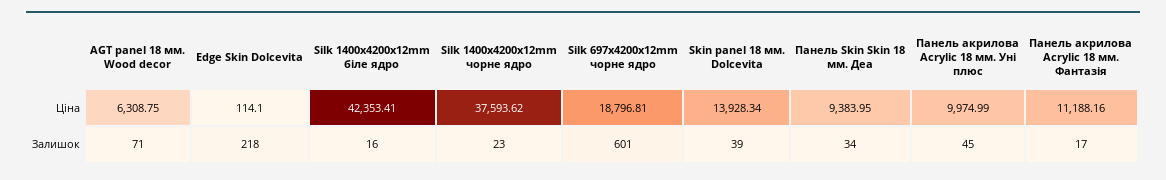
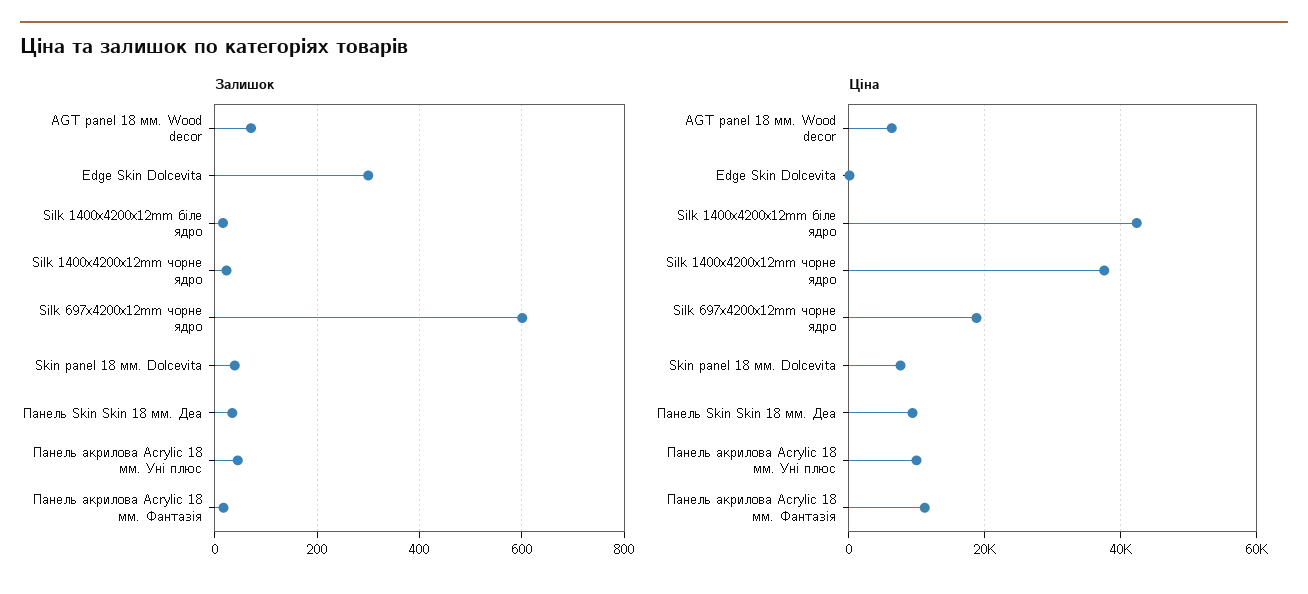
  {
    "Ціна": {
      "AGT panel 18 мм. Wood decor": 6308.75,
      "Edge Skin Dolcevita": 114.1,
      "Silk 1400x4200x12mm біле ядро": 42353.41,
      "Silk 1400x4200x12mm чорне ядро": 37593.62,
      "Silk 697x4200x12mm чорне ядро": 18796.81,
-     "Skin panel 18 мм. Dolcevita": 13928.34,
+     "Skin panel 18 мм. Dolcevita": 8000,
      "Панель Skin Skin 18 мм. Деа": 9383.95,
      "Панель акрилова Acrylic 18 мм. Уні плюс": 9974.99,
      "Панель акрилова Acrylic 18 мм. Фантазія": 11188.16
    },
    "Залишок": {
      "AGT panel 18 мм. Wood decor": 71,
-     "Edge Skin Dolcevita": 218,
+     "Edge Skin Dolcevita": 300,
      "Silk 1400x4200x12mm біле ядро": 16,
      "Silk 1400x4200x12mm чорне ядро": 23,
      "Silk 697x4200x12mm чорне ядро": 601,
      "Skin panel 18 мм. Dolcevita": 39,
      "Панель Skin Skin 18 мм. Деа": 34,
      "Панель акрилова Acrylic 18 мм. Уні плюс": 45,
      "Панель акрилова Acrylic 18 мм. Фантазія": 17
    }
  }

